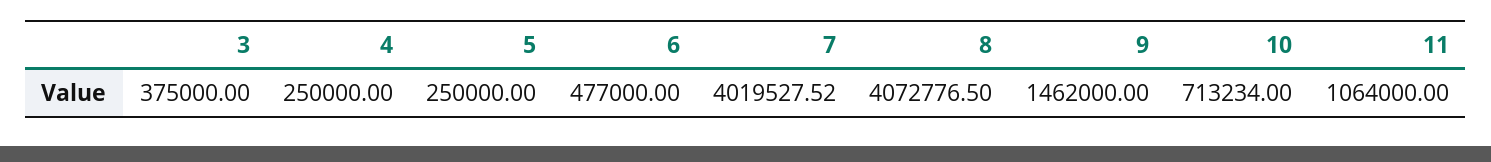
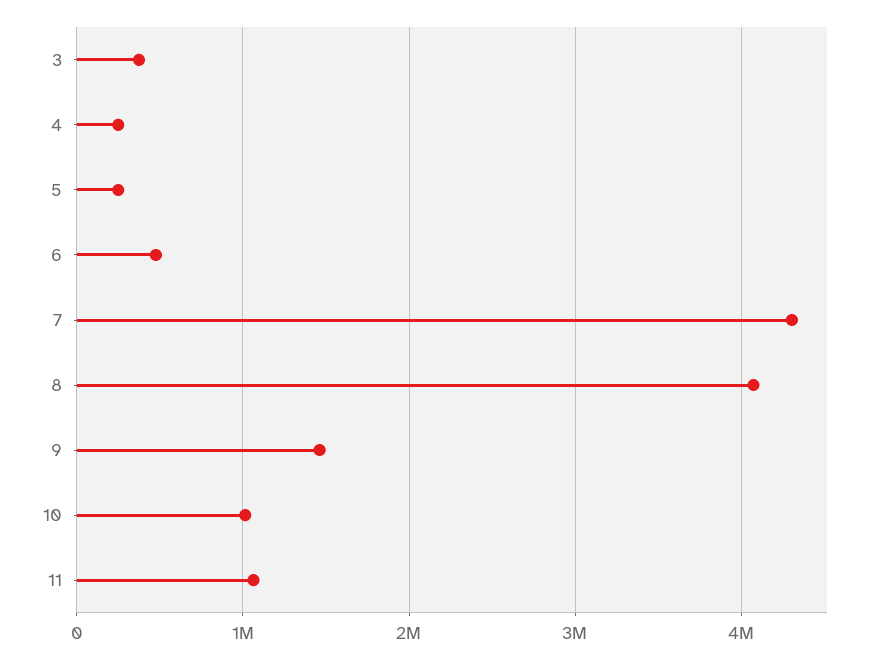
  {
    "3": 375000,
    "4": 250000,
    "5": 250000,
    "6": 477000,
-   "7": 4019527.52,
+   "7": 4300000,
    "8": 4072776.5,
    "9": 1462000,
-   "10": 713234,
+   "10": 1000000,
    "11": 1064000
  }

